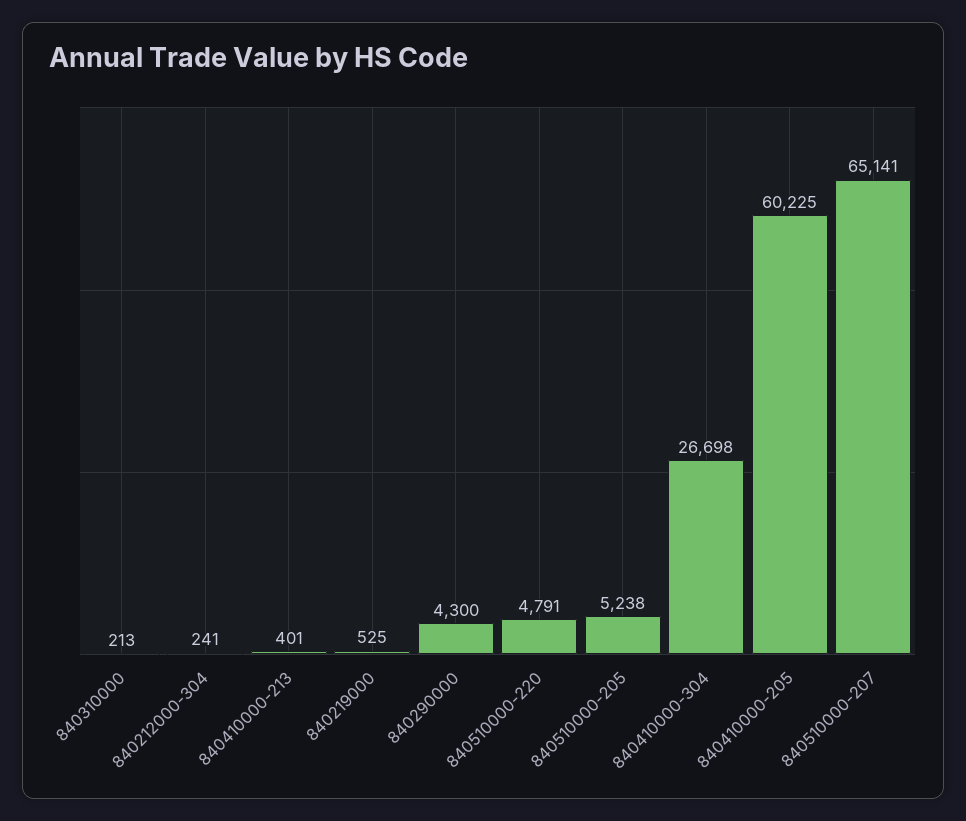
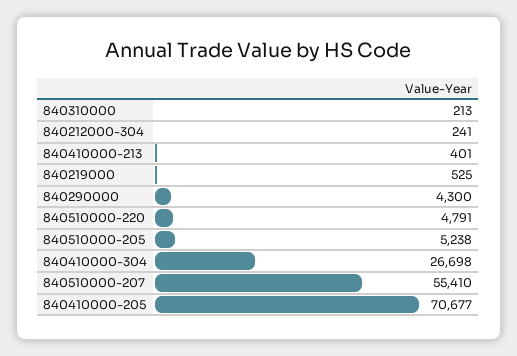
  {
    "840310000": 213,
    "840212000-304": 241,
    "840410000-213": 401,
    "840219000": 525,
    "840290000": 4300,
    "840510000-220": 4791,
    "840510000-205": 5238,
    "840410000-304": 26698,
-   "840410000-205": 60225,
+   "840410000-205": 70677,
-   "840510000-207": 65141
+   "840510000-207": 55410
  }

